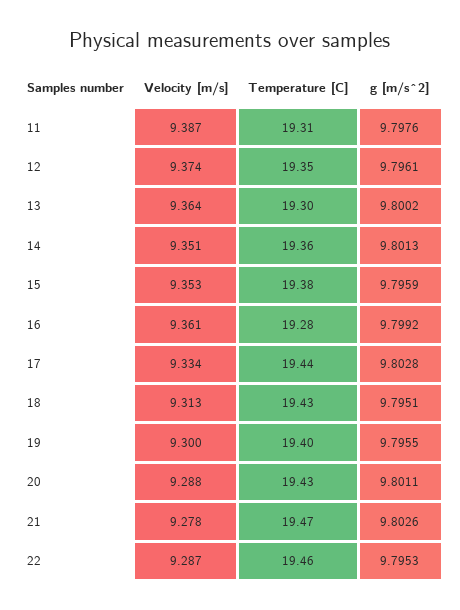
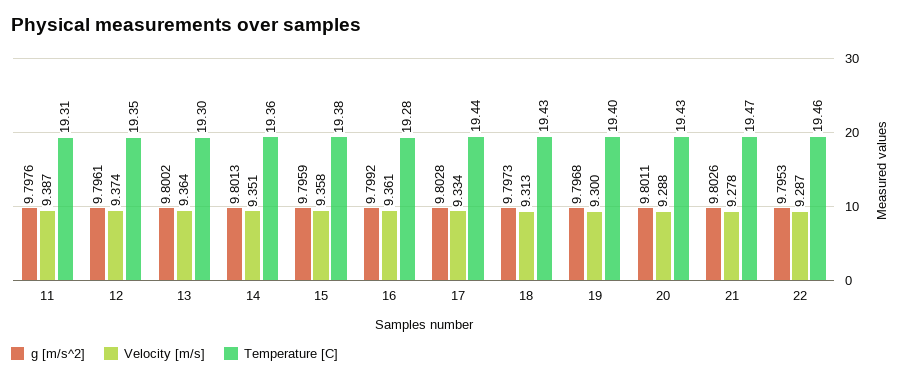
  {
    "Velocity [m/s]": {
      "11": 9.387,
      "12": 9.374,
      "13": 9.364,
      "14": 9.351,
-     "15": 9.353,
+     "15": 9.358,
      "16": 9.361,
      "17": 9.334,
      "18": 9.313,
      "19": 9.3,
      "20": 9.288,
      "21": 9.278,
      "22": 9.287
    },
    "Temperature [C]": {
      "11": 19.31,
      "12": 19.35,
      "13": 19.3,
      "14": 19.36,
      "15": 19.38,
      "16": 19.28,
      "17": 19.44,
      "18": 19.43,
      "19": 19.4,
      "20": 19.43,
      "21": 19.47,
      "22": 19.46
    },
    "g [m/s^2]": {
      "11": 9.7976,
      "12": 9.7961,
      "13": 9.8002,
      "14": 9.8013,
      "15": 9.7959,
      "16": 9.7992,
      "17": 9.8028,
-     "18": 9.7951,
+     "18": 9.7973,
-     "19": 9.7955,
+     "19": 9.7968,
      "20": 9.8011,
      "21": 9.8026,
      "22": 9.7953
    }
  }

